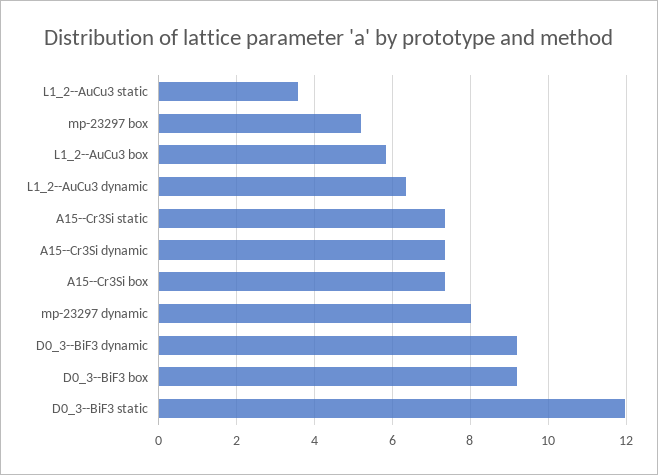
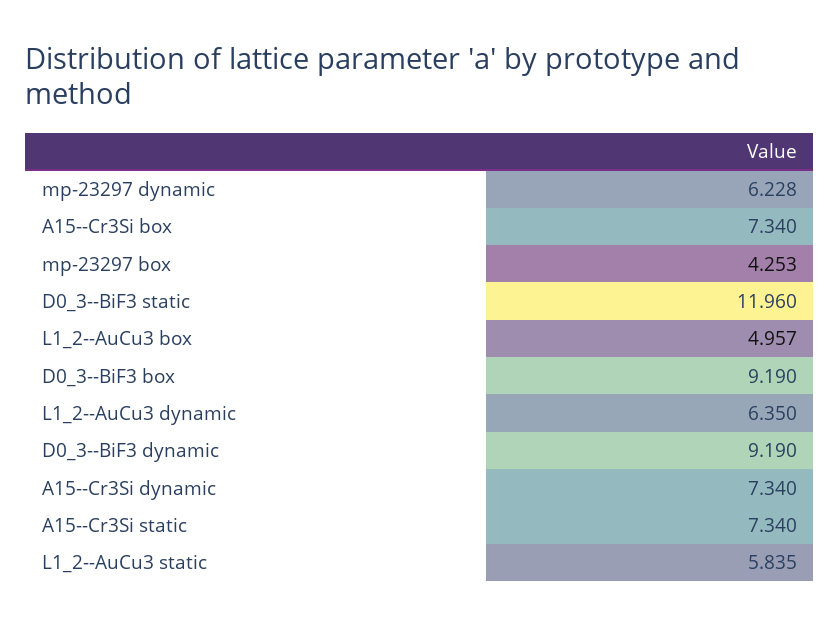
  {
-   "L1_2--AuCu3 static": 3.6,
+   "L1_2--AuCu3 static": 5.835,
-   "mp-23297 box": 5.2,
+   "mp-23297 box": 4.253,
-   "L1_2--AuCu3 box": 5.8,
+   "L1_2--AuCu3 box": 4.957,
    "L1_2--AuCu3 dynamic": 6.35,
    "A15--Cr3Si static": 7.34,
    "A15--Cr3Si dynamic": 7.34,
    "A15--Cr3Si box": 7.34,
-   "mp-23297 dynamic": 8,
+   "mp-23297 dynamic": 6.228,
    "D0_3--BiF3 dynamic": 9.19,
    "D0_3--BiF3 box": 9.19,
    "D0_3--BiF3 static": 11.96
  }

